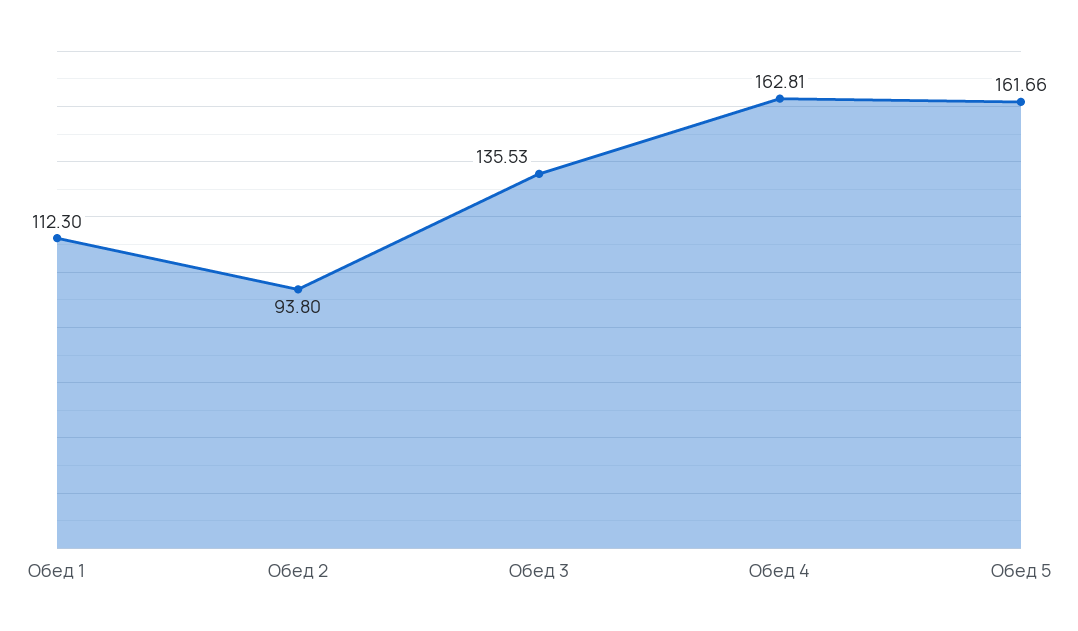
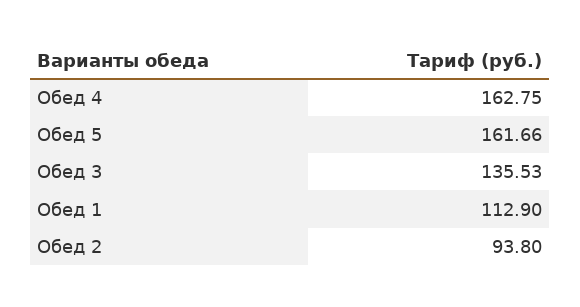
  {
-   "Обед 1": 112.3,
+   "Обед 1": 112.9,
    "Обед 2": 93.8,
    "Обед 3": 135.53,
-   "Обед 4": 162.81,
+   "Обед 4": 162.75,
    "Обед 5": 161.66
  }

